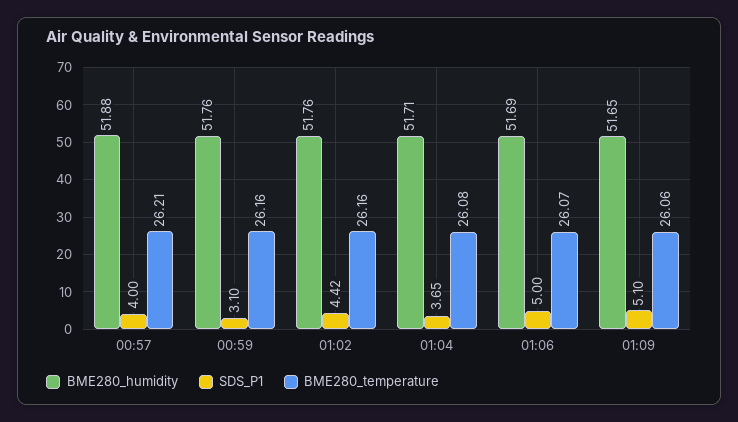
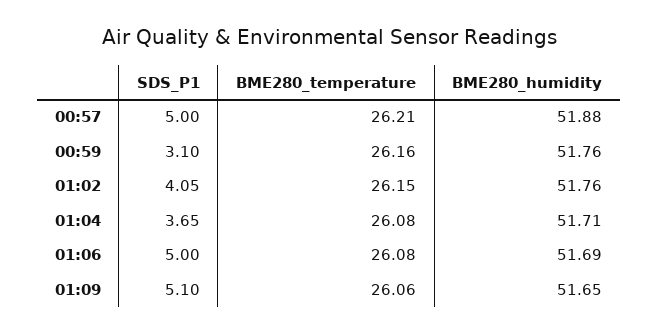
  {
    "BME280_humidity": {
      "00:57": 51.88,
      "00:59": 51.76,
      "01:02": 51.76,
      "01:04": 51.71,
      "01:06": 51.69,
      "01:09": 51.65
    },
    "SDS_P1": {
-     "00:57": 4,
+     "00:57": 5,
      "00:59": 3.1,
-     "01:02": 4.42,
+     "01:02": 4.05,
      "01:04": 3.65,
      "01:06": 5,
      "01:09": 5.1
    },
    "BME280_temperature": {
      "00:57": 26.21,
      "00:59": 26.16,
-     "01:02": 26.16,
+     "01:02": 26.15,
      "01:04": 26.08,
-     "01:06": 26.07,
+     "01:06": 26.08,
      "01:09": 26.06
    }
  }

